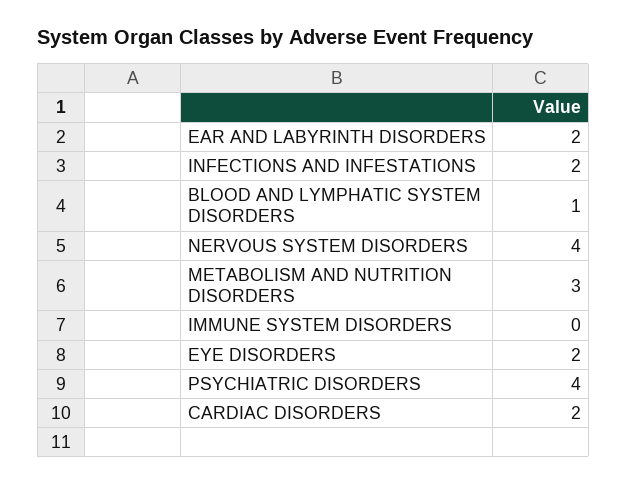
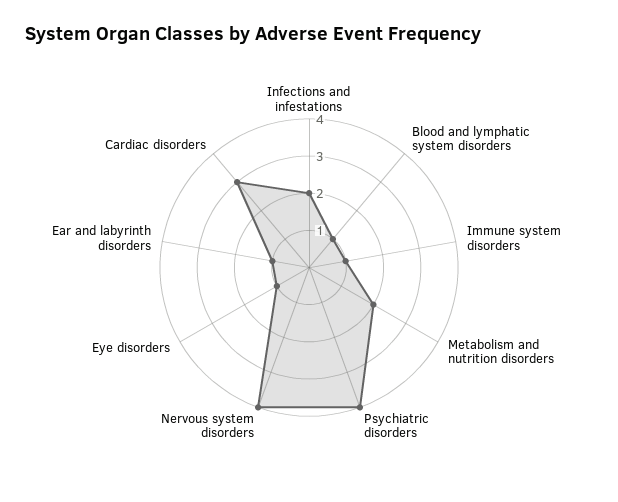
  {
-   "EAR AND LABYRINTH DISORDERS": 2,
+   "EAR AND LABYRINTH DISORDERS": 1,
    "INFECTIONS AND INFESTATIONS": 2,
    "BLOOD AND LYMPHATIC SYSTEM DISORDERS": 1,
    "NERVOUS SYSTEM DISORDERS": 4,
-   "METABOLISM AND NUTRITION DISORDERS": 3,
+   "METABOLISM AND NUTRITION DISORDERS": 2,
-   "IMMUNE SYSTEM DISORDERS": 0,
+   "IMMUNE SYSTEM DISORDERS": 1,
-   "EYE DISORDERS": 2,
+   "EYE DISORDERS": 1,
    "PSYCHIATRIC DISORDERS": 4,
-   "CARDIAC DISORDERS": 2
+   "CARDIAC DISORDERS": 3
  }

